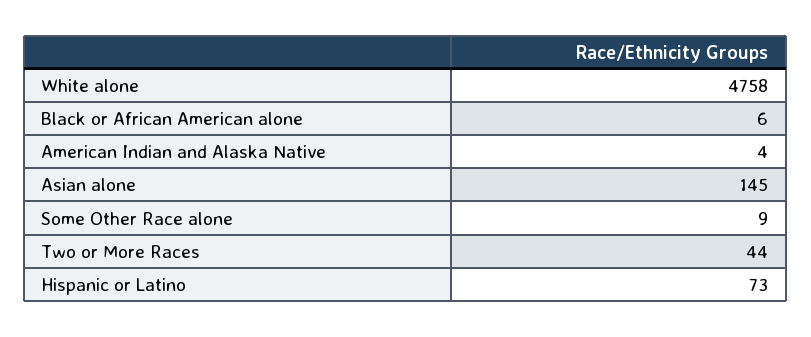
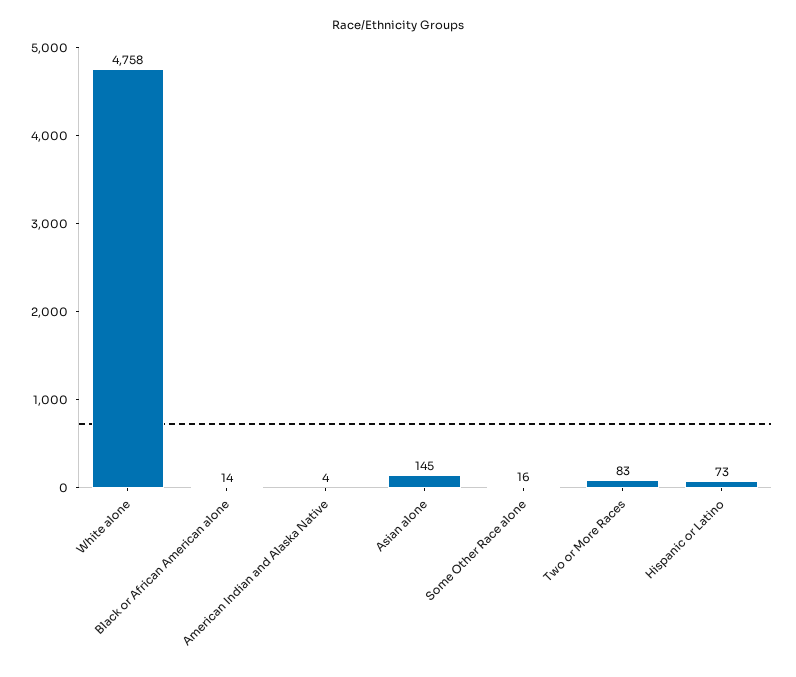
  {
    "White alone": 4758,
-   "Black or African American alone": 6,
+   "Black or African American alone": 14,
    "American Indian and Alaska Native": 4,
    "Asian alone": 145,
-   "Some Other Race alone": 9,
+   "Some Other Race alone": 16,
-   "Two or More Races": 44,
+   "Two or More Races": 83,
    "Hispanic or Latino": 73
  }

